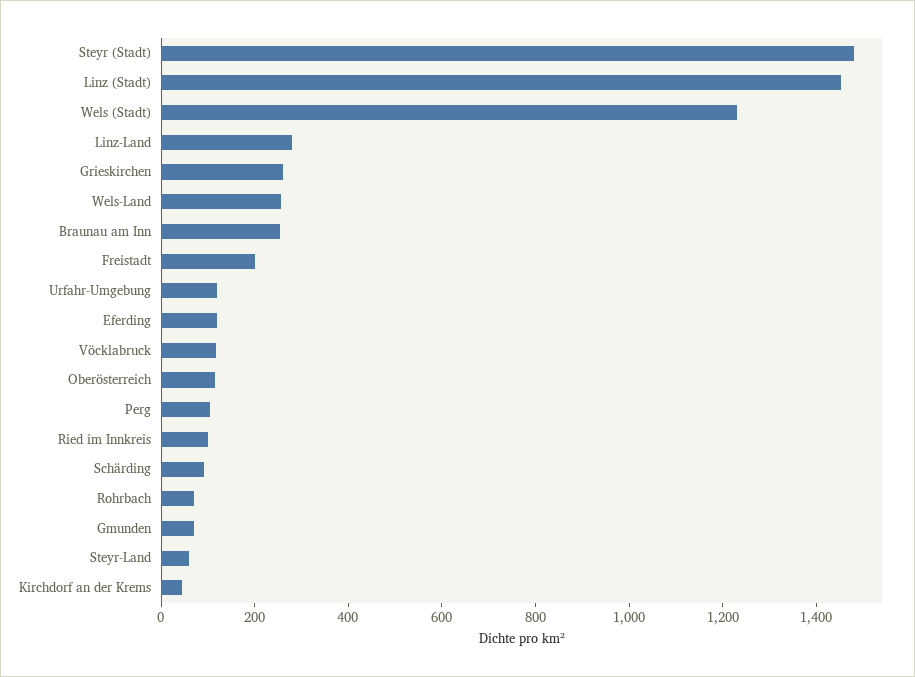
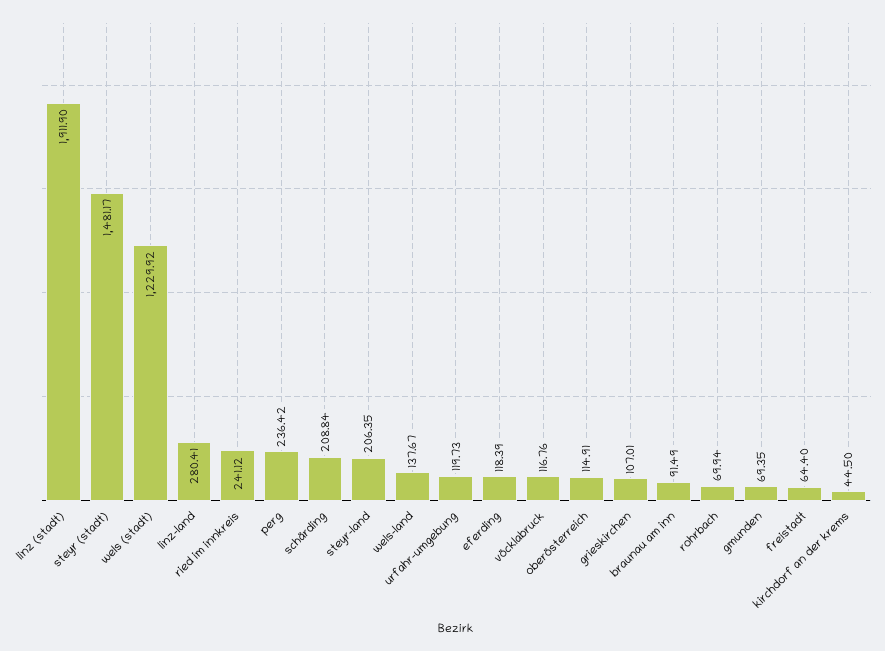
  {
    "Steyr (Stadt)": 1481.17,
-   "Linz (Stadt)": 1450,
+   "Linz (Stadt)": 1911.9,
    "Wels (Stadt)": 1229.92,
    "Linz-Land": 280.41,
-   "Grieskirchen": 250,
+   "Grieskirchen": 107.01,
-   "Wels-Land": 250,
+   "Wels-Land": 137.67,
-   "Braunau am Inn": 250,
+   "Braunau am Inn": 91.49,
-   "Freistadt": 200,
+   "Freistadt": 64.4,
    "Urfahr-Umgebung": 119.73,
    "Eferding": 118.39,
    "Vöcklabruck": 116.76,
    "Oberösterreich": 114.91,
-   "Perg": 100,
+   "Perg": 236.42,
-   "Ried im Innkreis": 100,
+   "Ried im Innkreis": 241.12,
-   "Schärding": 100,
+   "Schärding": 208.84,
    "Rohrbach": 69.94,
    "Gmunden": 69.35,
-   "Steyr-Land": 50,
+   "Steyr-Land": 206.35,
    "Kirchdorf an der Krems": 44.5
  }

